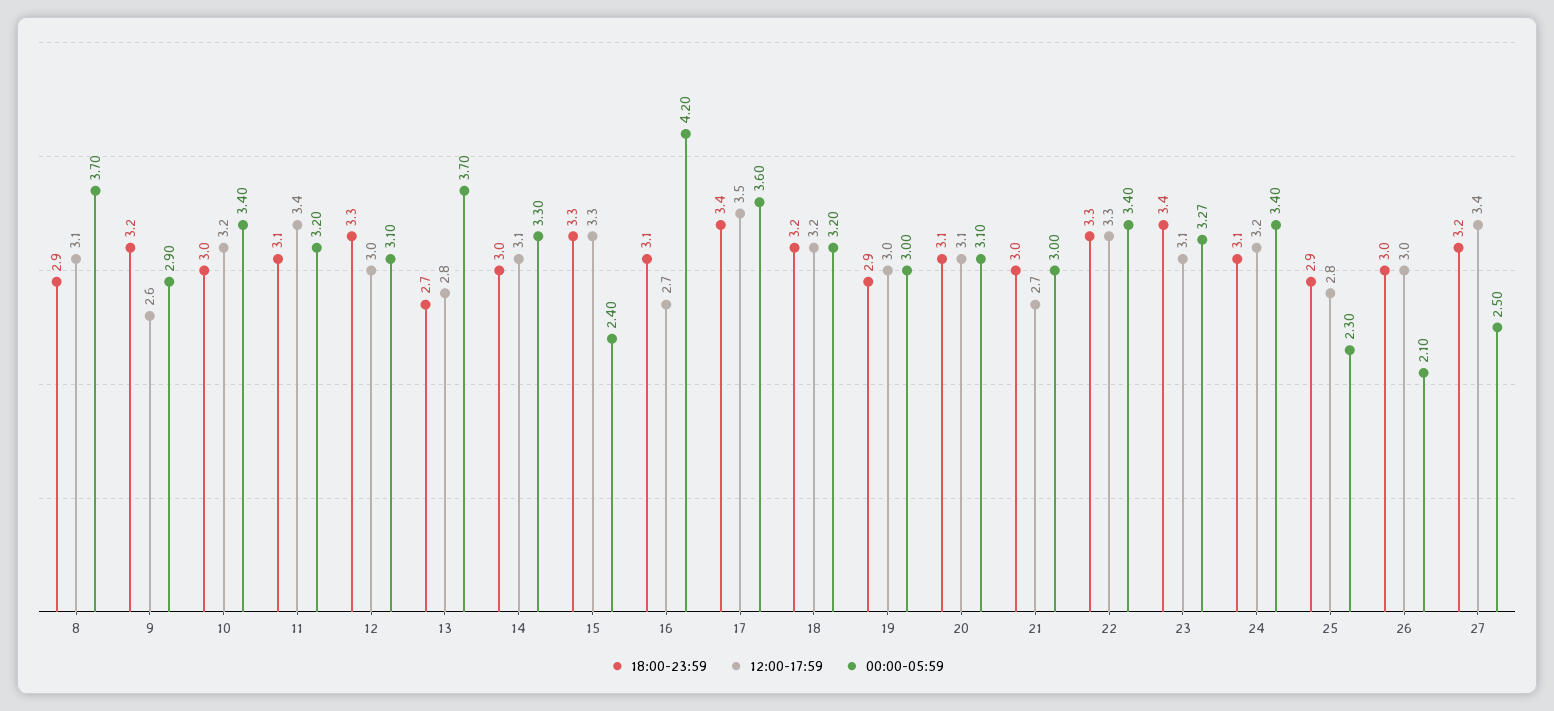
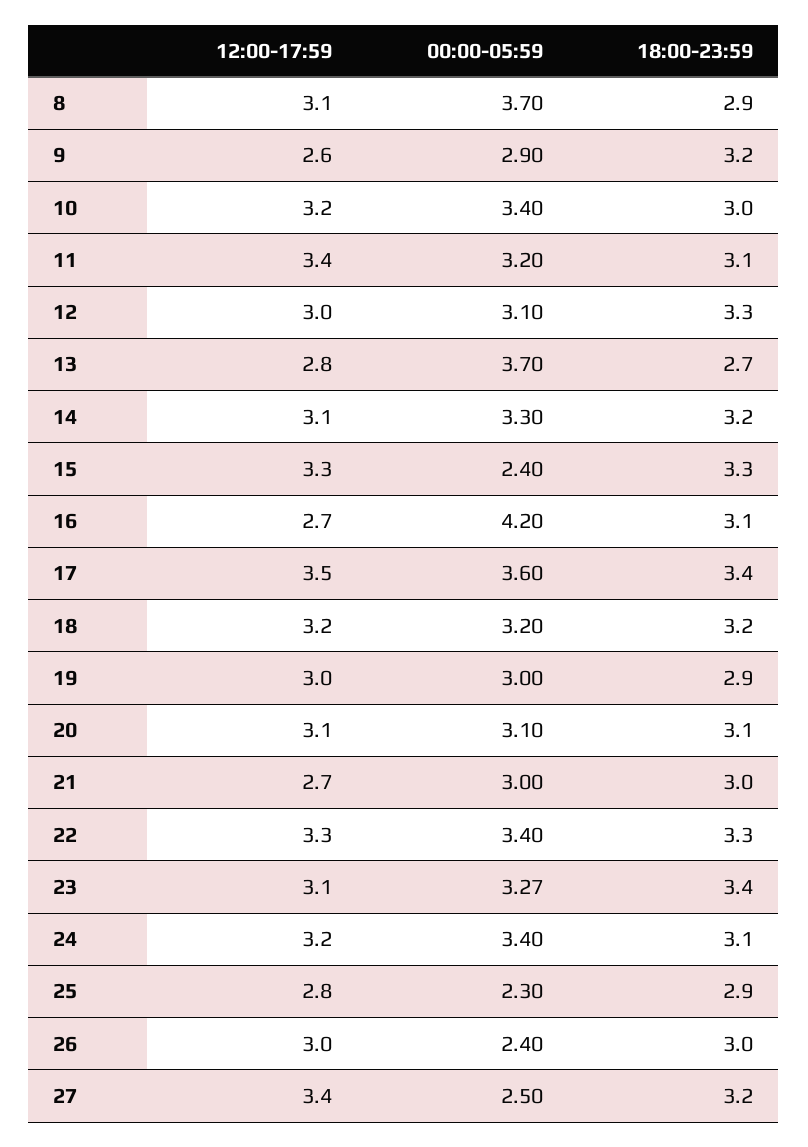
  {
    "18:00-23:59": {
      "8": 2.9,
      "9": 3.2,
      "10": 3,
      "11": 3.1,
      "12": 3.3,
      "13": 2.7,
-     "14": 3,
+     "14": 3.2,
      "15": 3.3,
      "16": 3.1,
      "17": 3.4,
      "18": 3.2,
      "19": 2.9,
      "20": 3.1,
      "21": 3,
      "22": 3.3,
      "23": 3.4,
      "24": 3.1,
      "25": 2.9,
      "26": 3,
      "27": 3.2
    },
    "12:00-17:59": {
      "8": 3.1,
      "9": 2.6,
      "10": 3.2,
      "11": 3.4,
      "12": 3,
      "13": 2.8,
      "14": 3.1,
      "15": 3.3,
      "16": 2.7,
      "17": 3.5,
      "18": 3.2,
      "19": 3,
      "20": 3.1,
      "21": 2.7,
      "22": 3.3,
      "23": 3.1,
      "24": 3.2,
      "25": 2.8,
      "26": 3,
      "27": 3.4
    },
    "00:00-05:59": {
      "8": 3.7,
      "9": 2.9,
      "10": 3.4,
      "11": 3.2,
      "12": 3.1,
      "13": 3.7,
      "14": 3.3,
      "15": 2.4,
      "16": 4.2,
      "17": 3.6,
      "18": 3.2,
      "19": 3,
      "20": 3.1,
      "21": 3,
      "22": 3.4,
      "23": 3.27,
      "24": 3.4,
      "25": 2.3,
-     "26": 2.1,
+     "26": 2.4,
      "27": 2.5
    }
  }

